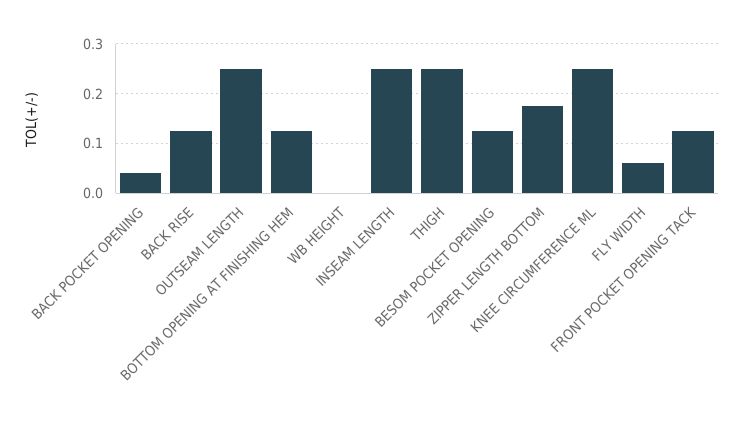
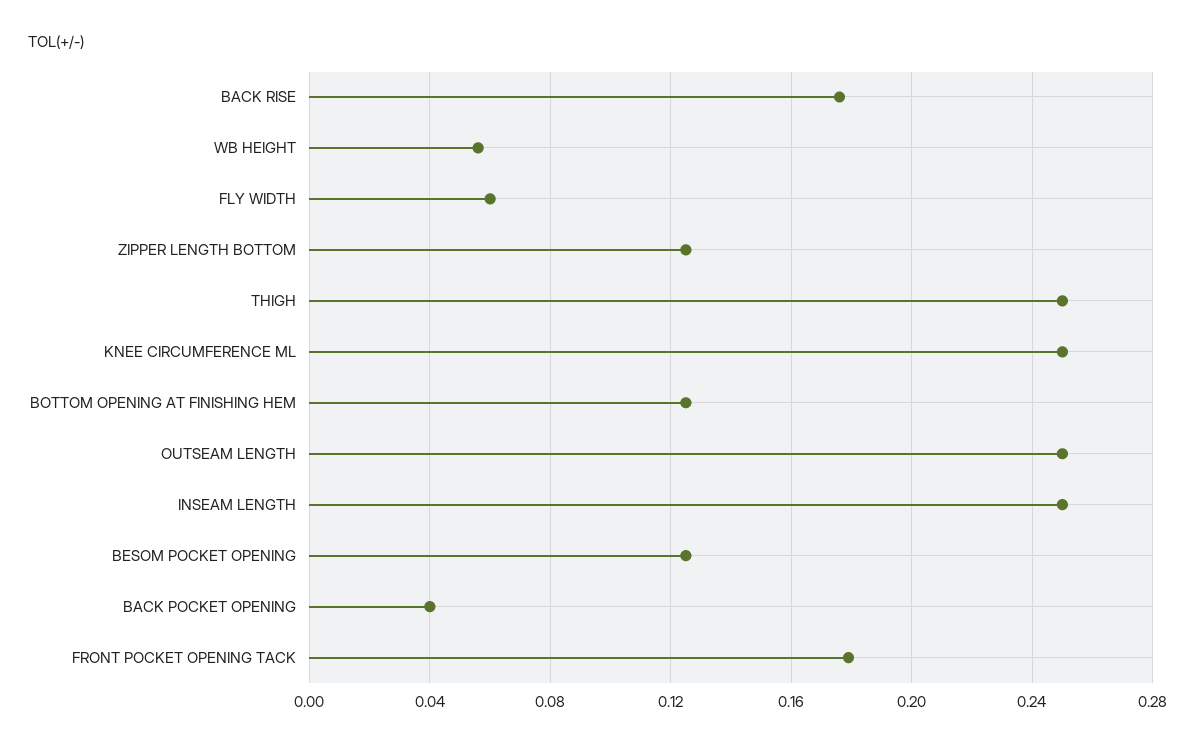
  {
    "BACK POCKET OPENING": 0.04,
-   "BACK RISE": 0.12,
+   "BACK RISE": 0.175,
    "OUTSEAM LENGTH": 0.25,
    "BOTTOM OPENING AT FINISHING HEM": 0.125,
-   "WB HEIGHT": 0,
+   "WB HEIGHT": 0.055,
    "INSEAM LENGTH": 0.25,
    "THIGH": 0.25,
    "BESOM POCKET OPENING": 0.125,
-   "ZIPPER LENGTH BOTTOM": 0.18,
+   "ZIPPER LENGTH BOTTOM": 0.125,
    "KNEE CIRCUMFERENCE ML": 0.25,
    "FLY WIDTH": 0.06,
-   "FRONT POCKET OPENING TACK": 0.12
+   "FRONT POCKET OPENING TACK": 0.18
  }

